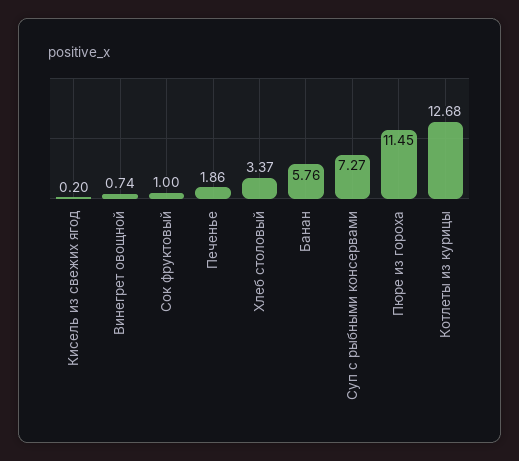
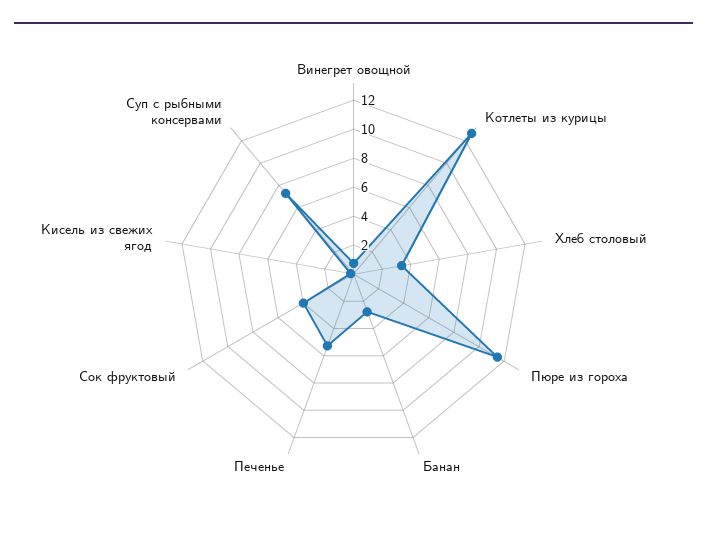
  {
    "Кисель из свежих ягод": 0.2,
    "Винегрет овощной": 0.74,
-   "Сок фруктовый": 1,
+   "Сок фруктовый": 4,
-   "Печенье": 1.86,
+   "Печенье": 5,
    "Хлеб столовый": 3.37,
-   "Банан": 5.76,
+   "Банан": 3,
    "Суп с рыбными консервами": 7.27,
    "Пюре из гороха": 11.45,
    "Котлеты из курицы": 12.68
  }

